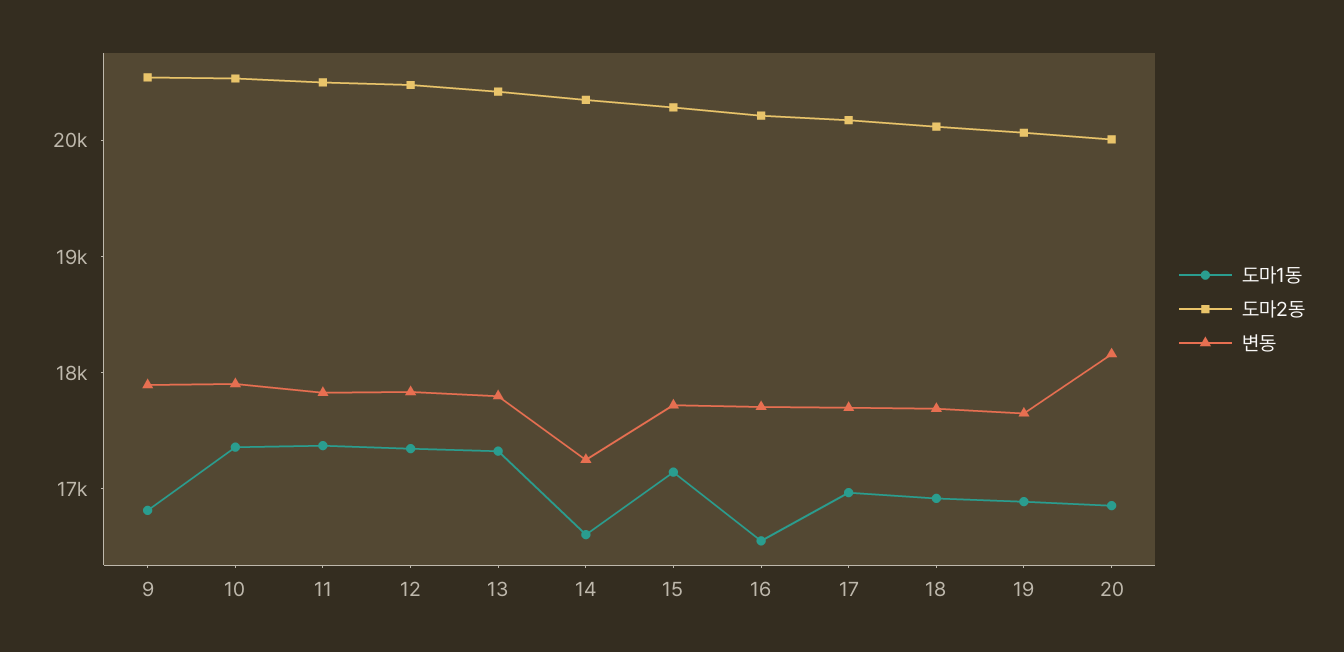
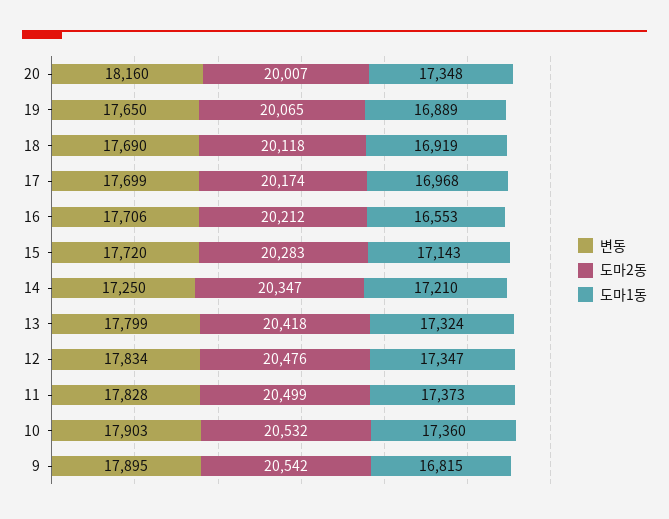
  {
    "도마1동": {
      "9": 16815,
      "10": 17360,
      "11": 17373,
      "12": 17347,
      "13": 17324,
-     "14": 16600,
+     "14": 17210,
      "15": 17143,
      "16": 16553,
      "17": 16968,
      "18": 16919,
      "19": 16889,
-     "20": 16800
+     "20": 17348
    },
    "도마2동": {
      "9": 20542,
      "10": 20532,
      "11": 20499,
      "12": 20476,
      "13": 20418,
      "14": 20347,
      "15": 20283,
      "16": 20212,
      "17": 20174,
      "18": 20118,
      "19": 20065,
      "20": 20007
    },
    "변동": {
      "9": 17895,
      "10": 17903,
      "11": 17828,
      "12": 17834,
      "13": 17799,
      "14": 17250,
      "15": 17720,
      "16": 17706,
      "17": 17699,
      "18": 17690,
      "19": 17650,
      "20": 18160
    }
  }

